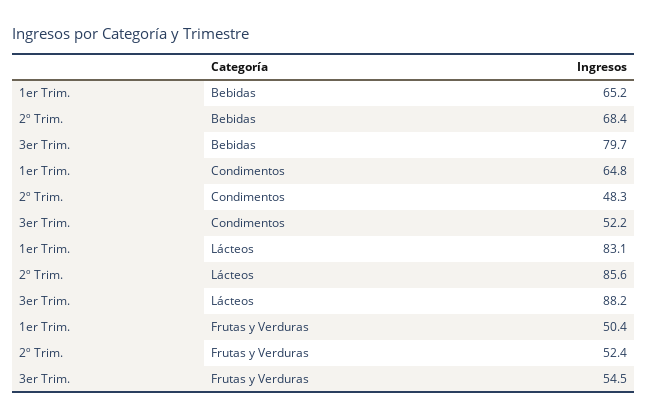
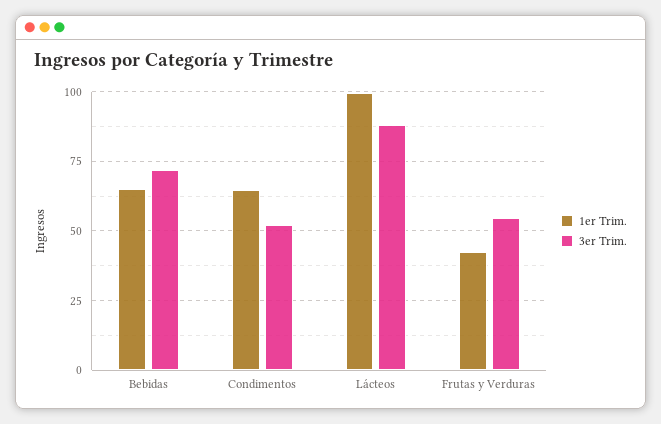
  {
    "1er Trim.": {
      "Bebidas": 65.2,
      "Condimentos": 64.8,
-     "Lácteos": 83.1,
+     "Lácteos": 100,
-     "Frutas y Verduras": 50.4
+     "Frutas y Verduras": 42.5
    },
-   "2º Trim.": {
-     "Bebidas": 68.4,
-     "Condimentos": 48.3,
-     "Lácteos": 85.6,
-     "Frutas y Verduras": 52.4
-   },
    "3er Trim.": {
-     "Bebidas": 79.7,
+     "Bebidas": 72.5,
      "Condimentos": 52.2,
      "Lácteos": 88.2,
      "Frutas y Verduras": 54.5
    }
  }

